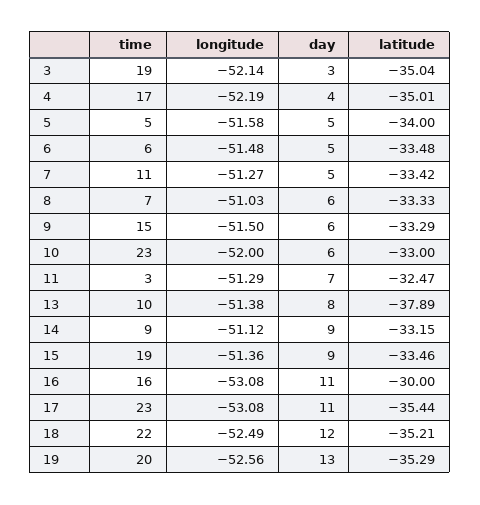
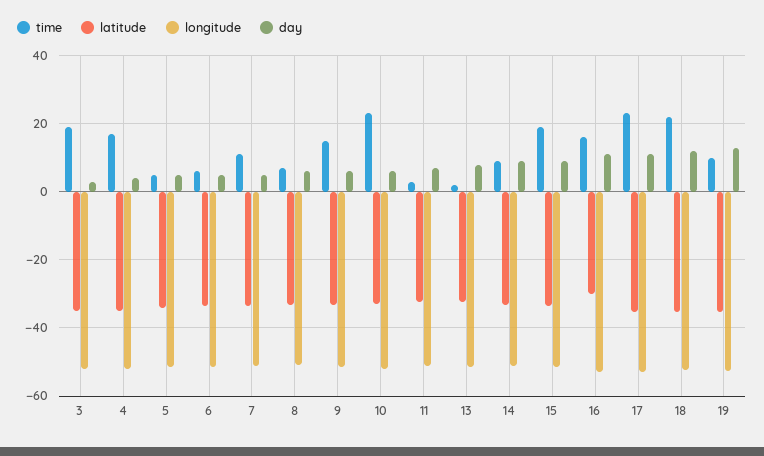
  {
    "time": {
      "3": 19,
      "4": 17,
      "5": 5,
      "6": 6,
      "7": 11,
      "8": 7,
      "9": 15,
      "10": 23,
      "11": 3,
-     "13": 10,
+     "13": 2,
      "14": 9,
      "15": 19,
      "16": 16,
      "17": 23,
      "18": 22,
-     "19": 20
+     "19": 10
    },
    "longitude": {
      "3": -52.14,
      "4": -52.19,
      "5": -51.58,
      "6": -51.48,
      "7": -51.27,
      "8": -51.03,
      "9": -51.5,
      "10": -52,
      "11": -51.29,
      "13": -51.38,
      "14": -51.12,
      "15": -51.36,
      "16": -53.08,
      "17": -53.08,
      "18": -52.49,
      "19": -52.56
    },
    "day": {
      "3": 3,
      "4": 4,
      "5": 5,
      "6": 5,
      "7": 5,
      "8": 6,
      "9": 6,
      "10": 6,
      "11": 7,
      "13": 8,
      "14": 9,
      "15": 9,
      "16": 11,
      "17": 11,
      "18": 12,
      "19": 13
    },
    "latitude": {
      "3": -35.04,
      "4": -35.01,
      "5": -34,
      "6": -33.48,
      "7": -33.42,
      "8": -33.33,
      "9": -33.29,
      "10": -33,
      "11": -32.47,
-     "13": -37.89,
+     "13": -32,
      "14": -33.15,
      "15": -33.46,
      "16": -30,
      "17": -35.44,
      "18": -35.21,
      "19": -35.29
    }
  }

